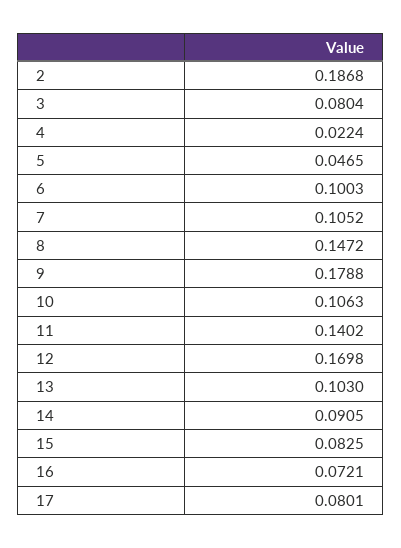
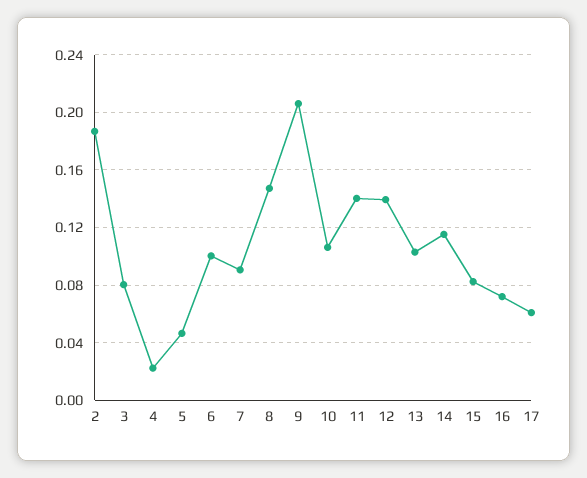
  {
    "2": 0.1868,
    "3": 0.0804,
    "4": 0.0224,
    "5": 0.0465,
    "6": 0.1003,
-   "7": 0.1052,
+   "7": 0.09,
    "8": 0.1472,
-   "9": 0.1788,
+   "9": 0.205,
    "10": 0.1063,
    "11": 0.1402,
-   "12": 0.1698,
+   "12": 0.14,
    "13": 0.103,
-   "14": 0.0905,
+   "14": 0.115,
    "15": 0.0825,
    "16": 0.0721,
-   "17": 0.0801
+   "17": 0.06
  }

